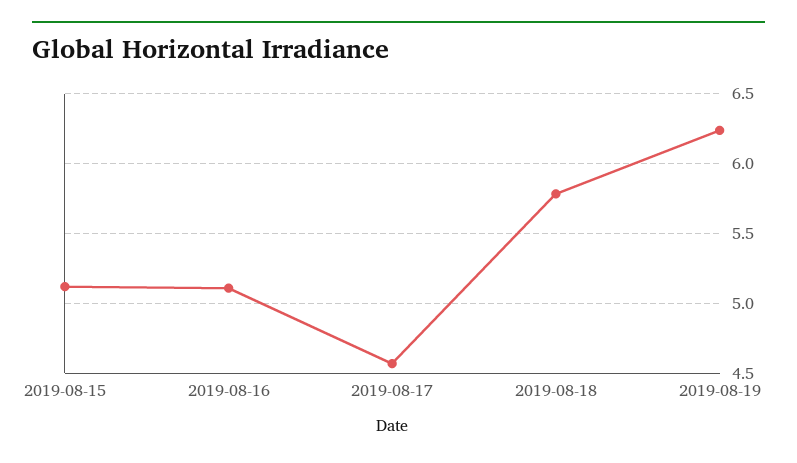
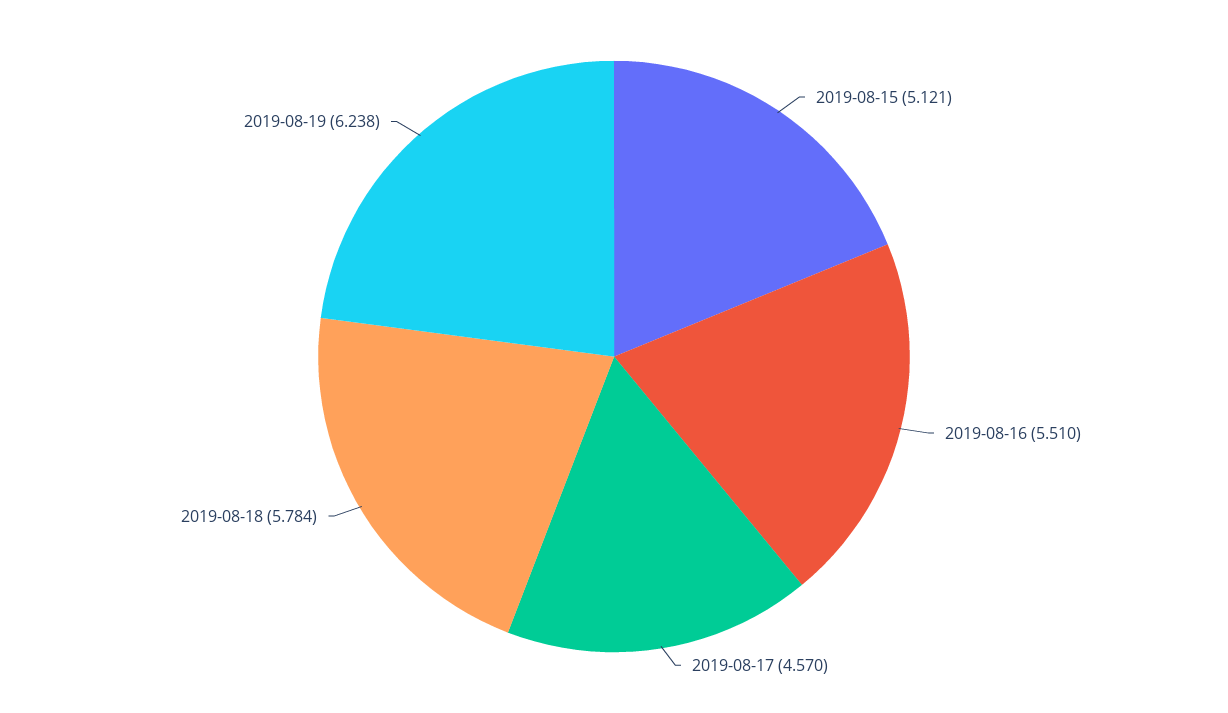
  {
    "2019-08-15": 5.121,
-   "2019-08-16": 5.1,
+   "2019-08-16": 5.51,
    "2019-08-17": 4.57,
    "2019-08-18": 5.784,
    "2019-08-19": 6.238
  }

